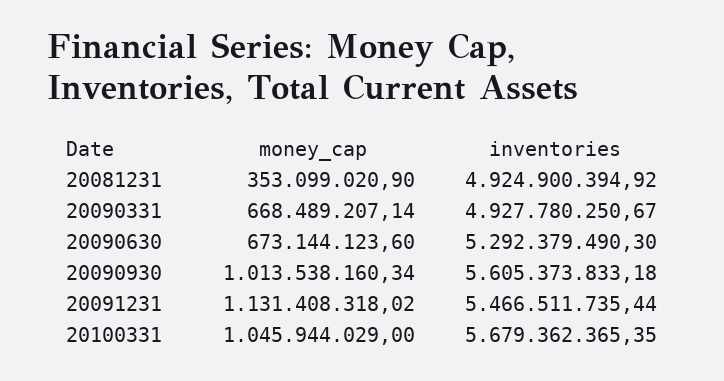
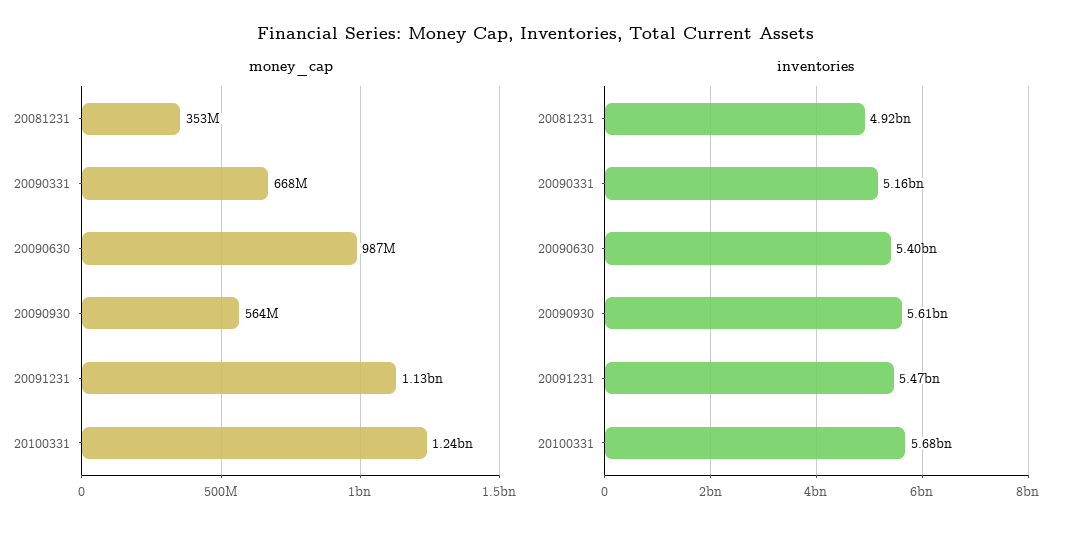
  {
    "money_cap": {
      "20081231": 353099020.9,
      "20090331": 668489207.14,
-     "20090630": 673144123.6,
+     "20090630": 987000000,
-     "20090930": 1013538160.34,
+     "20090930": 564000000,
      "20091231": 1131408318.02,
-     "20100331": 1045944029
+     "20100331": 1240000000
    },
    "inventories": {
      "20081231": 4924900394.92,
-     "20090331": 4927780250.67,
+     "20090331": 5160000000,
-     "20090630": 5292379490.3,
+     "20090630": 5400000000,
      "20090930": 5605373833.18,
      "20091231": 5466511735.44,
      "20100331": 5679362365.35
    }
  }

